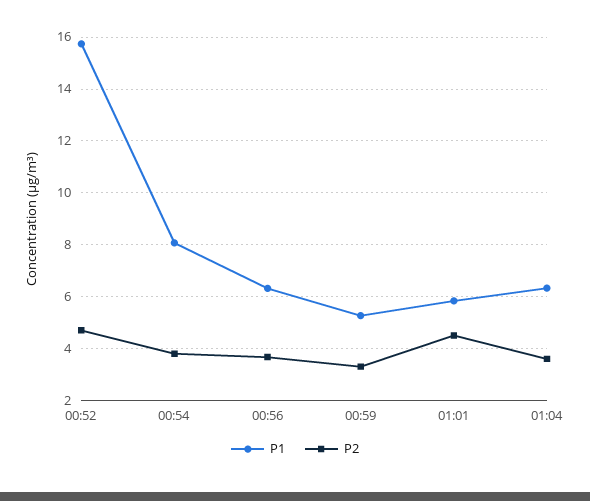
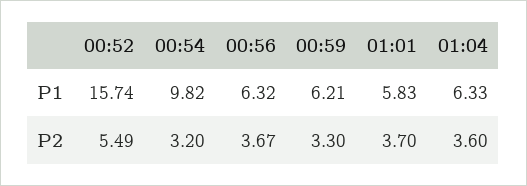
  {
    "P1": {
      "00:52": 15.74,
-     "00:54": 8,
+     "00:54": 9.82,
      "00:56": 6.32,
-     "00:59": 5.25,
+     "00:59": 6.21,
      "01:01": 5.83,
      "01:04": 6.33
    },
    "P2": {
-     "00:52": 4.75,
+     "00:52": 5.49,
-     "00:54": 3.75,
+     "00:54": 3.2,
      "00:56": 3.67,
      "00:59": 3.3,
-     "01:01": 4.5,
+     "01:01": 3.7,
      "01:04": 3.6
    }
  }

